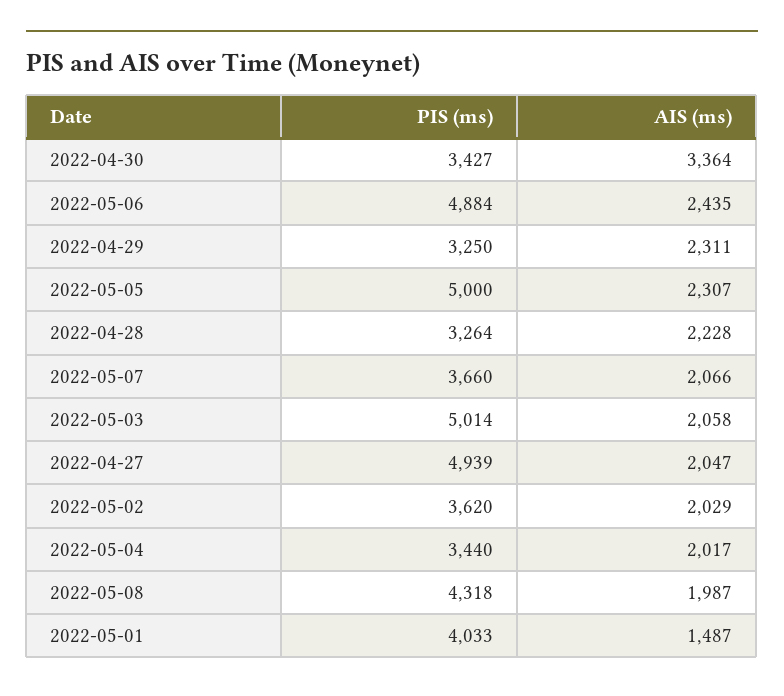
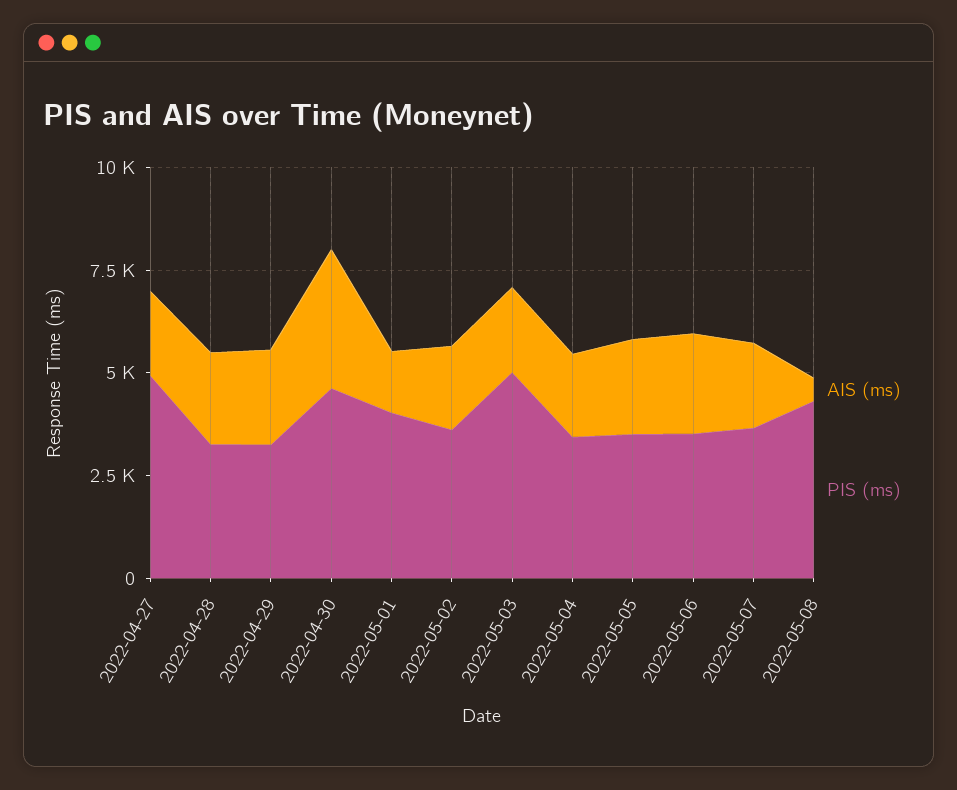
  {
    "PIS (ms)": {
-     "2022-04-30": 3427,
+     "2022-04-30": 4500,
-     "2022-05-06": 4884,
+     "2022-05-06": 3500,
      "2022-04-29": 3250,
-     "2022-05-05": 5000,
+     "2022-05-05": 3500,
      "2022-04-28": 3264,
      "2022-05-07": 3660,
      "2022-05-03": 5014,
      "2022-04-27": 4939,
      "2022-05-02": 3620,
      "2022-05-04": 3440,
      "2022-05-08": 4318,
      "2022-05-01": 4033
    },
    "AIS (ms)": {
      "2022-04-30": 3364,
      "2022-05-06": 2435,
      "2022-04-29": 2311,
      "2022-05-05": 2307,
      "2022-04-28": 2228,
      "2022-05-07": 2066,
      "2022-05-03": 2058,
      "2022-04-27": 2047,
      "2022-05-02": 2029,
      "2022-05-04": 2017,
-     "2022-05-08": 1987,
+     "2022-05-08": 500,
      "2022-05-01": 1487
    }
  }

